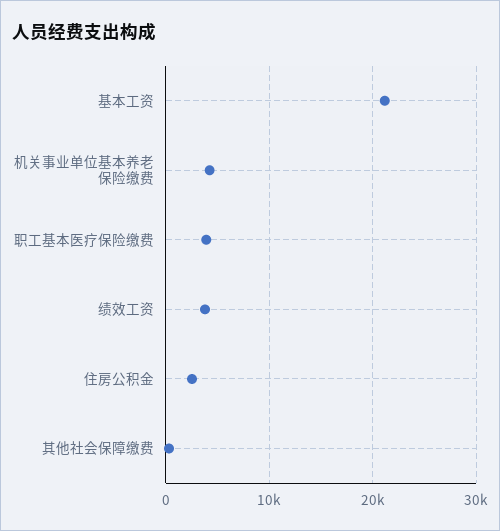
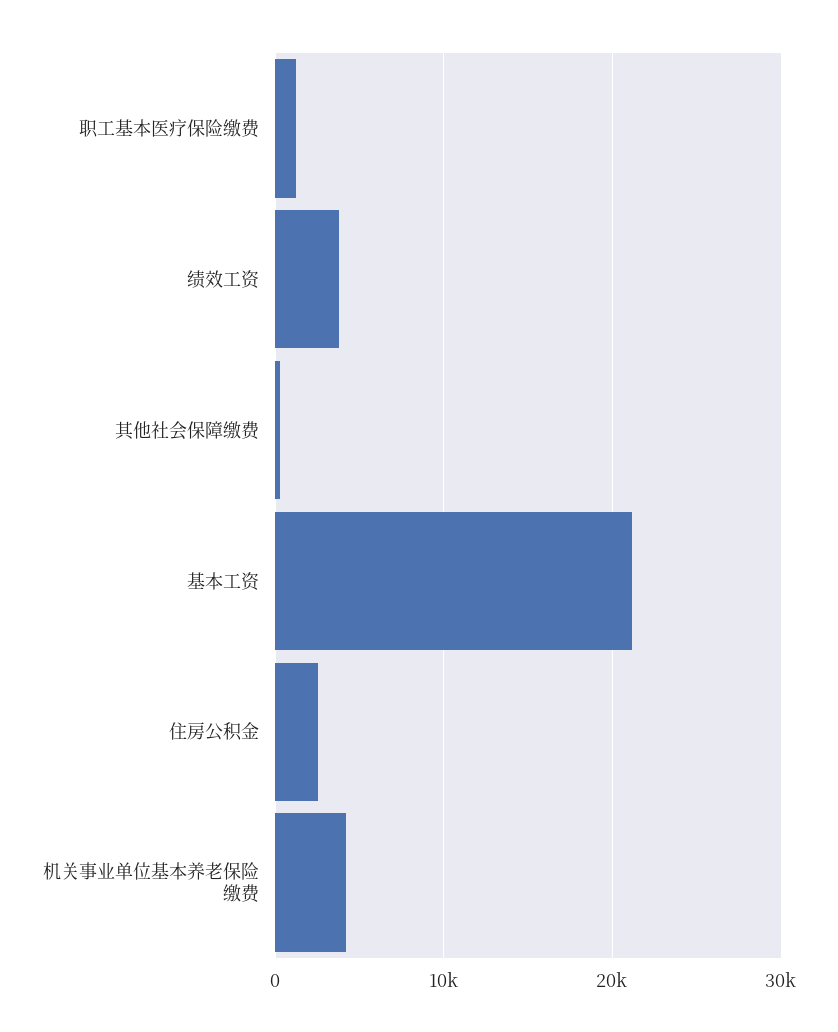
  {
    "基本工资": 21000,
    "机关事业单位基本养老保险缴费": 4000,
-   "职工基本医疗保险缴费": 4000,
+   "职工基本医疗保险缴费": 1000,
    "绩效工资": 4000,
    "住房公积金": 3000,
    "其他社会保障缴费": 0
  }

